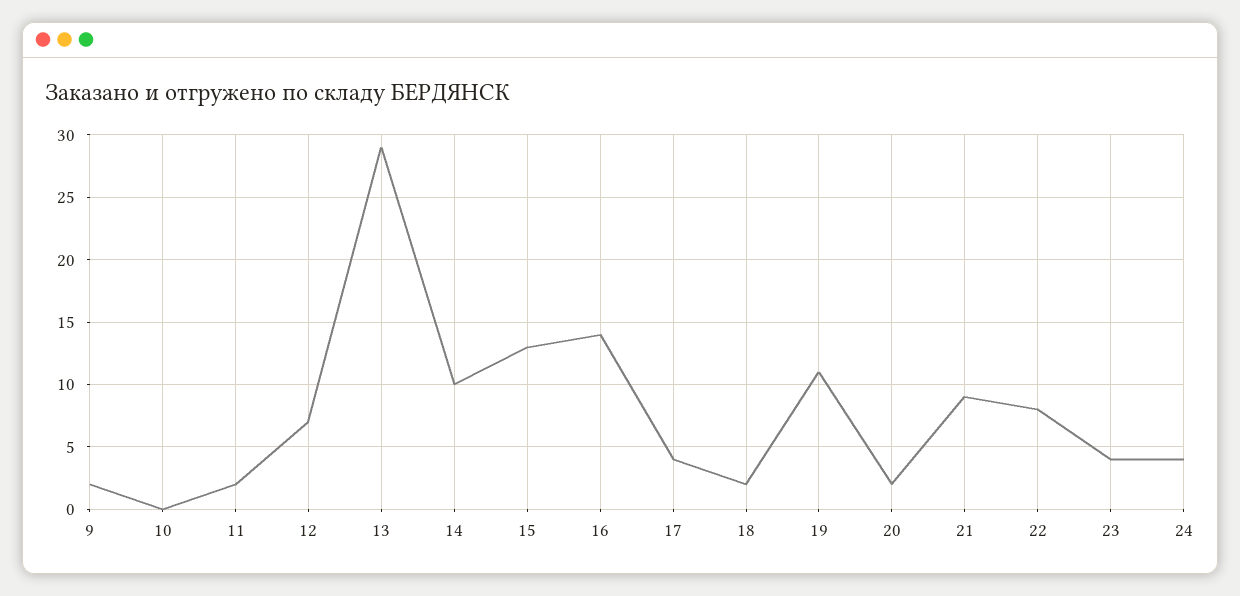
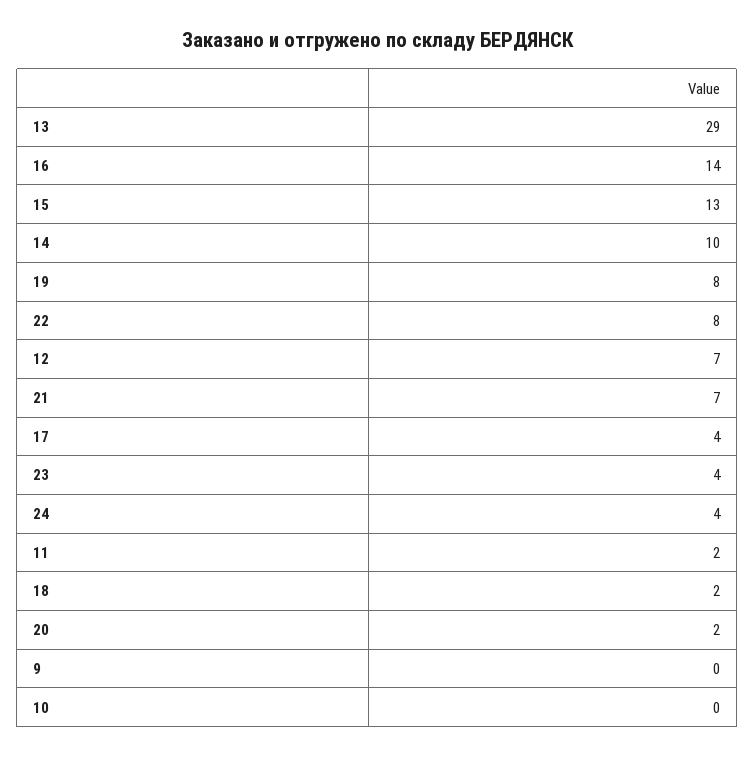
  {
-   "9": 2,
+   "9": 0,
    "10": 0,
    "11": 2,
    "12": 7,
    "13": 29,
    "14": 10,
    "15": 13,
    "16": 14,
    "17": 4,
    "18": 2,
-   "19": 11,
+   "19": 8,
    "20": 2,
-   "21": 9,
+   "21": 7,
    "22": 8,
    "23": 4,
    "24": 4
  }

